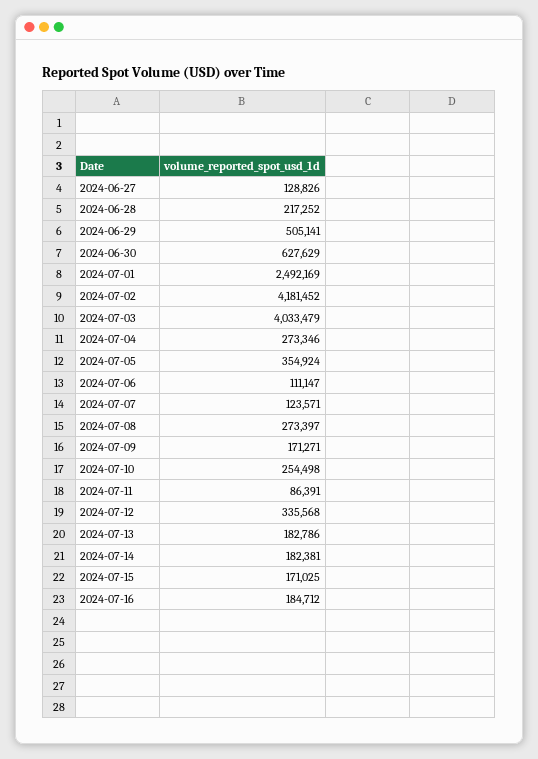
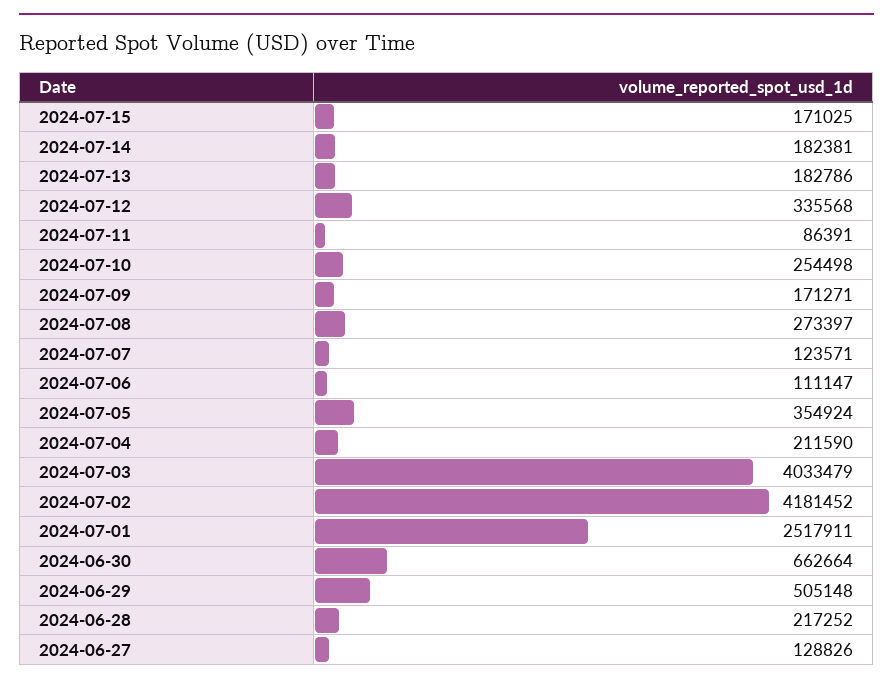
  {
    "2024-06-27": 128826,
    "2024-06-28": 217252,
-   "2024-06-29": 505141,
+   "2024-06-29": 505148,
-   "2024-06-30": 627629,
+   "2024-06-30": 662664,
-   "2024-07-01": 2492169,
+   "2024-07-01": 2517911,
    "2024-07-02": 4181452,
    "2024-07-03": 4033479,
-   "2024-07-04": 273346,
+   "2024-07-04": 211590,
    "2024-07-05": 354924,
    "2024-07-06": 111147,
    "2024-07-07": 123571,
    "2024-07-08": 273397,
    "2024-07-09": 171271,
    "2024-07-10": 254498,
    "2024-07-11": 86391,
    "2024-07-12": 335568,
    "2024-07-13": 182786,
    "2024-07-14": 182381,
-   "2024-07-15": 171025,
+   "2024-07-15": 171025
-   "2024-07-16": 184712
  }

